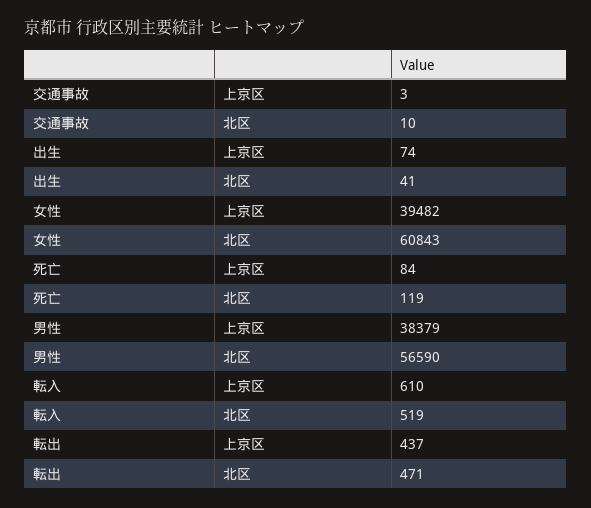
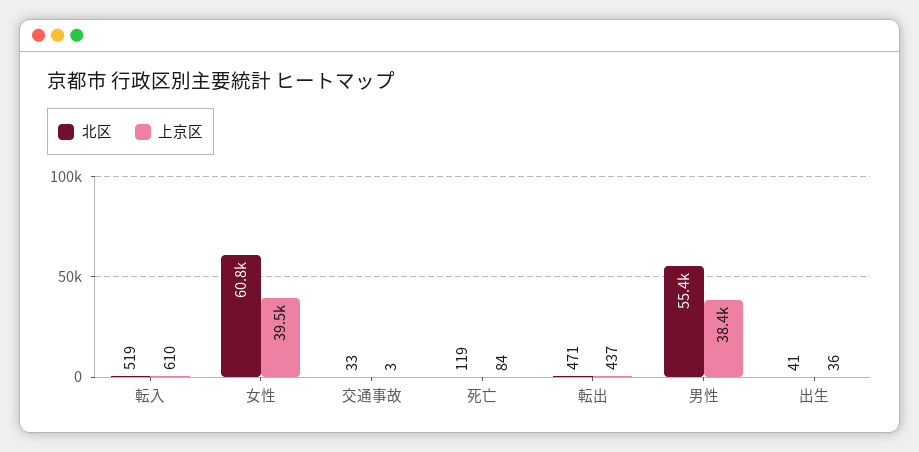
  {
    "上京区": {
      "交通事故": 3,
-     "出生": 74,
+     "出生": 36,
      "女性": 39482,
      "死亡": 84,
      "男性": 38379,
      "転入": 610,
      "転出": 437
    },
    "北区": {
-     "交通事故": 10,
+     "交通事故": 33,
      "出生": 41,
      "女性": 60843,
      "死亡": 119,
-     "男性": 56590,
+     "男性": 55400,
      "転入": 519,
      "転出": 471
    }
  }

